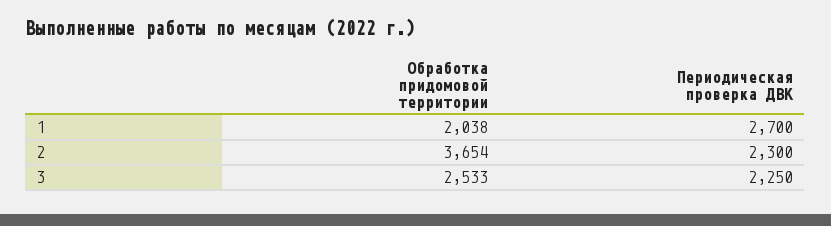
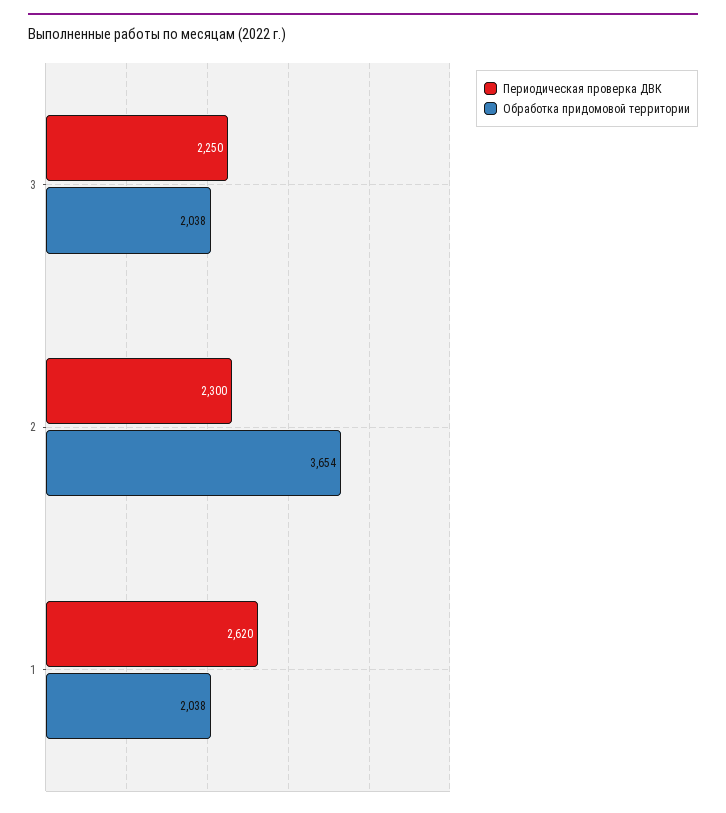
  {
    "Обработка придомовой территории": {
      "1": 2038,
      "2": 3654,
-     "3": 2533
+     "3": 2038
    },
    "Периодическая проверка ДВК": {
-     "1": 2700,
+     "1": 2620,
      "2": 2300,
      "3": 2250
    }
  }

